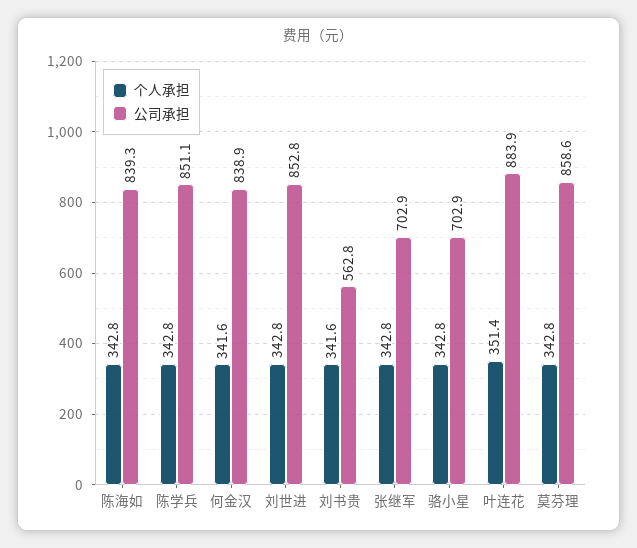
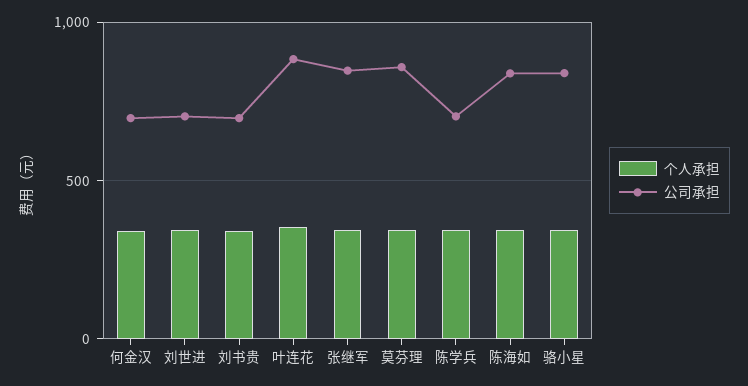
  {
    "个人承担": {
      "陈海如": 342.8,
      "陈学兵": 342.8,
      "何金汉": 341.6,
      "刘世进": 342.8,
      "刘书贵": 341.6,
      "张继军": 342.8,
      "骆小星": 342.8,
      "叶连花": 351.4,
      "莫芬理": 342.8
    },
    "公司承担": {
      "陈海如": 839.3,
-     "陈学兵": 851.1,
+     "陈学兵": 700,
-     "何金汉": 838.9,
+     "何金汉": 700,
-     "刘世进": 852.8,
+     "刘世进": 700,
-     "刘书贵": 562.8,
+     "刘书贵": 700,
-     "张继军": 702.9,
+     "张继军": 850,
-     "骆小星": 702.9,
+     "骆小星": 850,
      "叶连花": 883.9,
      "莫芬理": 858.6
    }
  }

